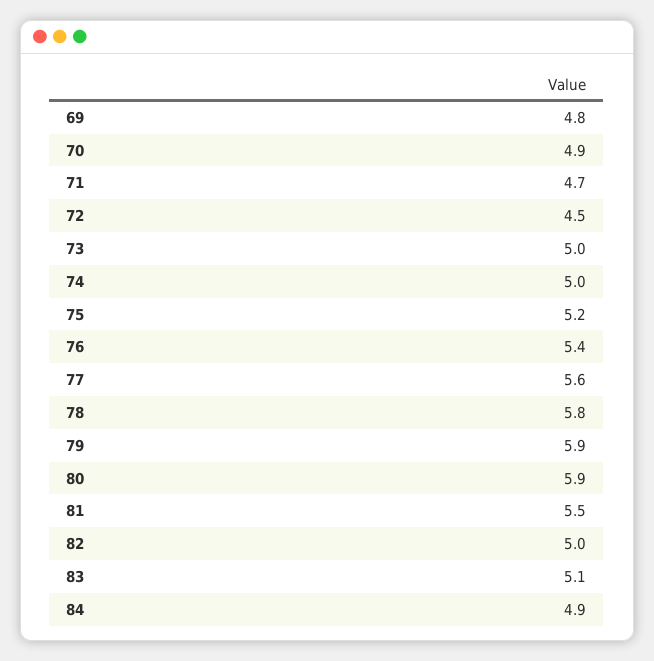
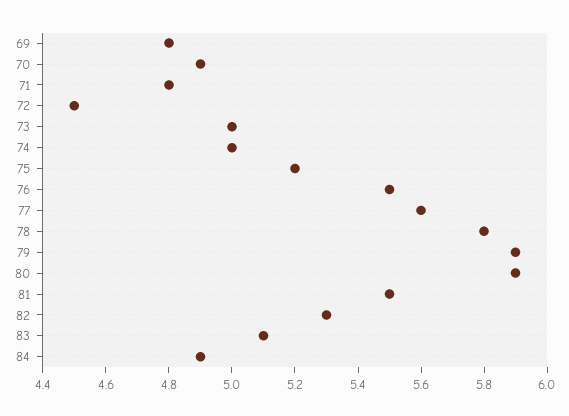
  {
    "69": 4.8,
    "70": 4.9,
-   "71": 4.7,
+   "71": 4.8,
    "72": 4.5,
    "73": 5,
    "74": 5,
    "75": 5.2,
-   "76": 5.4,
+   "76": 5.5,
    "77": 5.6,
    "78": 5.8,
    "79": 5.9,
    "80": 5.9,
    "81": 5.5,
-   "82": 5,
+   "82": 5.3,
    "83": 5.1,
    "84": 4.9
  }

